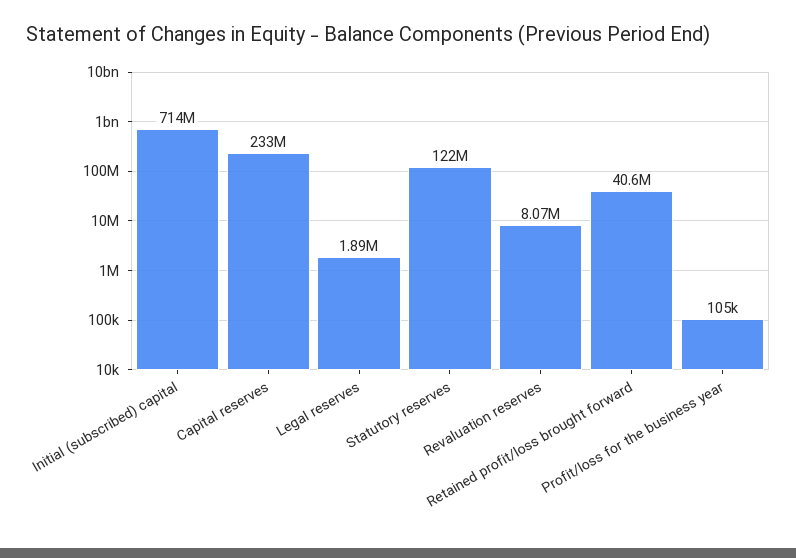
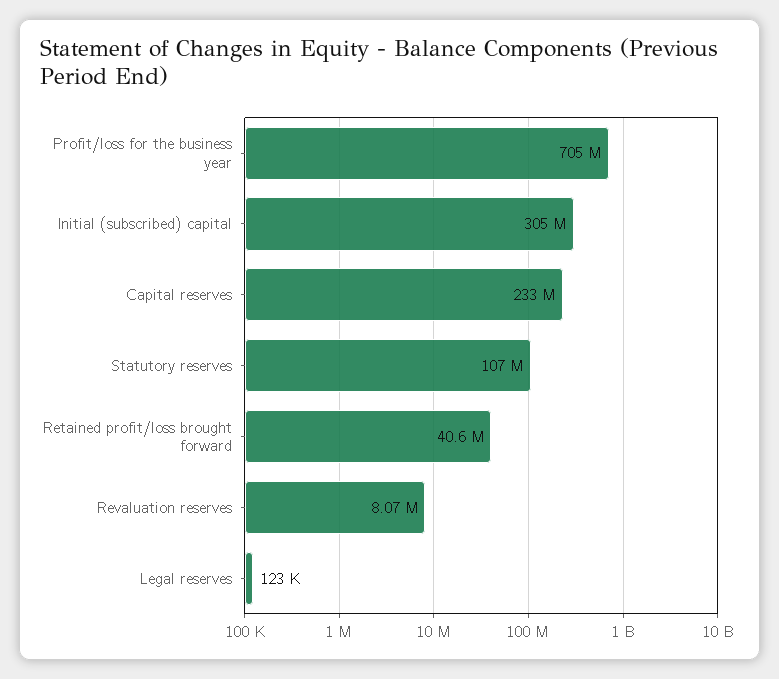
  {
-   "Initial (subscribed) capital": 714000000,
+   "Initial (subscribed) capital": 305000000,
    "Capital reserves": 233000000,
-   "Legal reserves": 1890000,
+   "Legal reserves": 123000,
-   "Statutory reserves": 122000000,
+   "Statutory reserves": 107000000,
    "Revaluation reserves": 8070000,
    "Retained profit/loss brought forward": 40600000,
-   "Profit/loss for the business year": 105000
+   "Profit/loss for the business year": 705000000
  }

